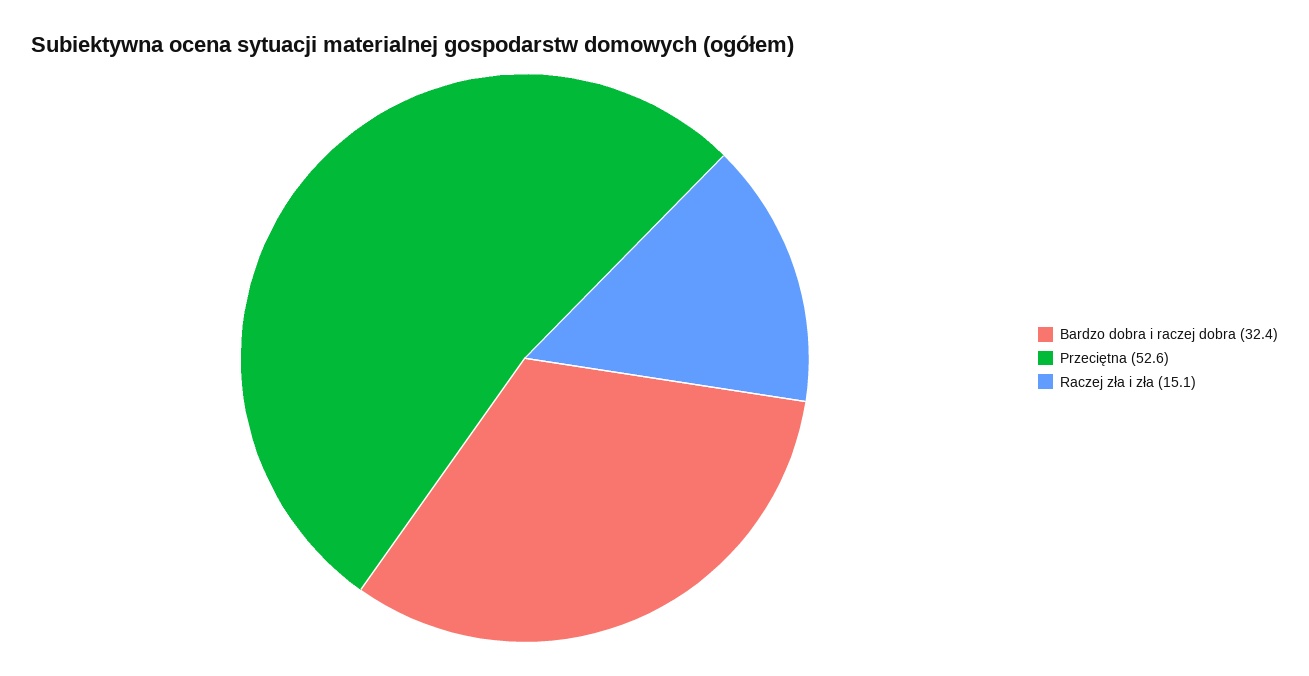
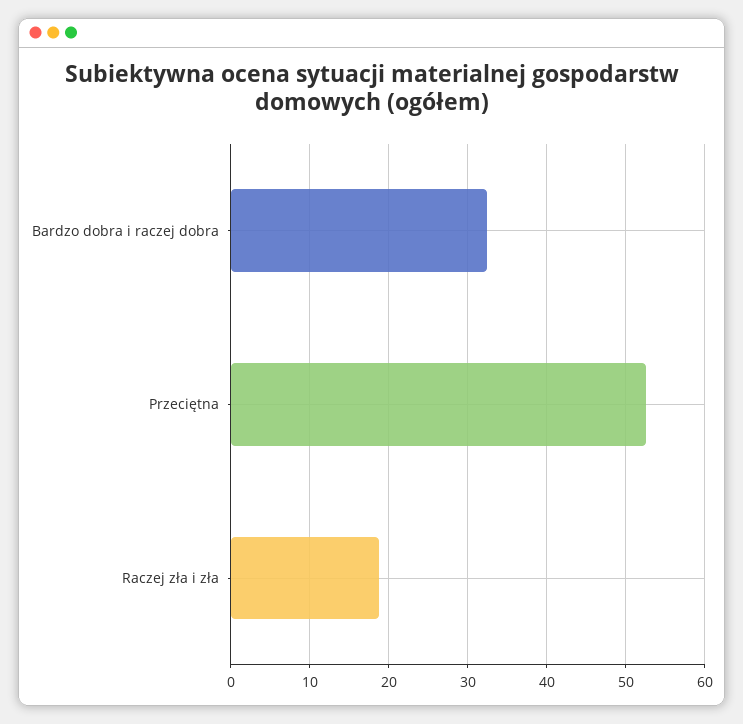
  {
    "Bardzo dobra i raczej dobra": 32.4,
    "Przeciętna": 52.6,
-   "Raczej zła i zła": 15.1
+   "Raczej zła i zła": 19
  }

